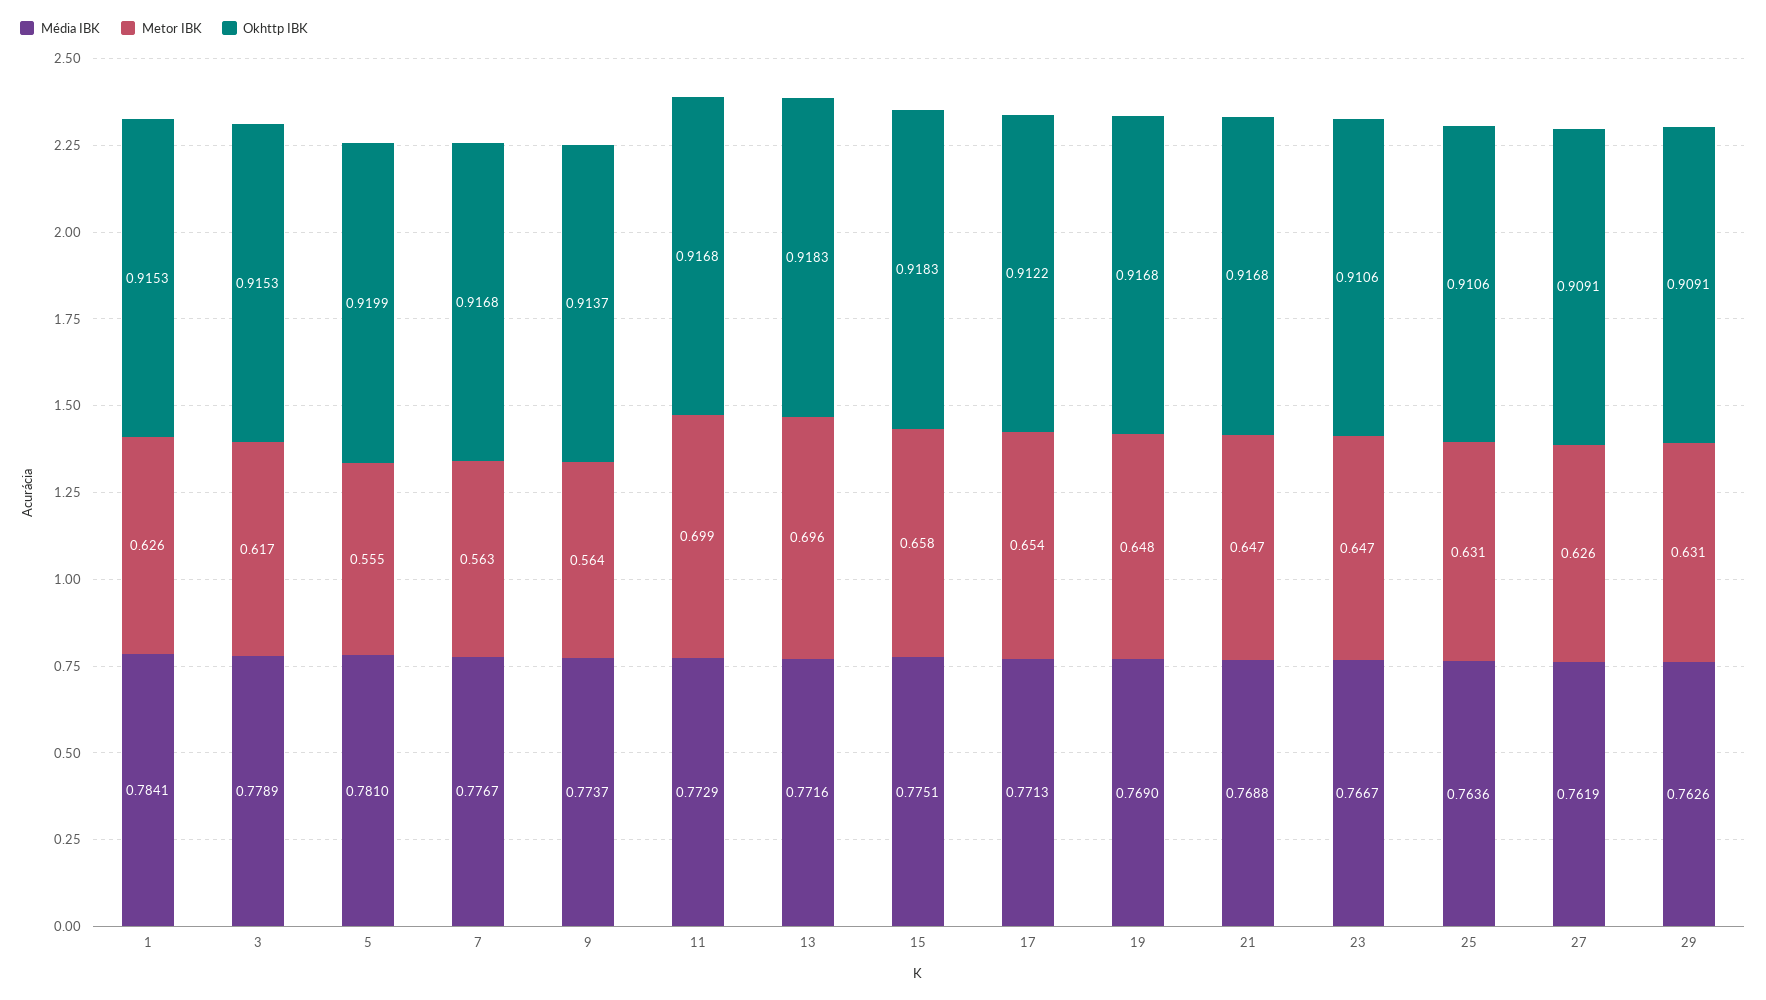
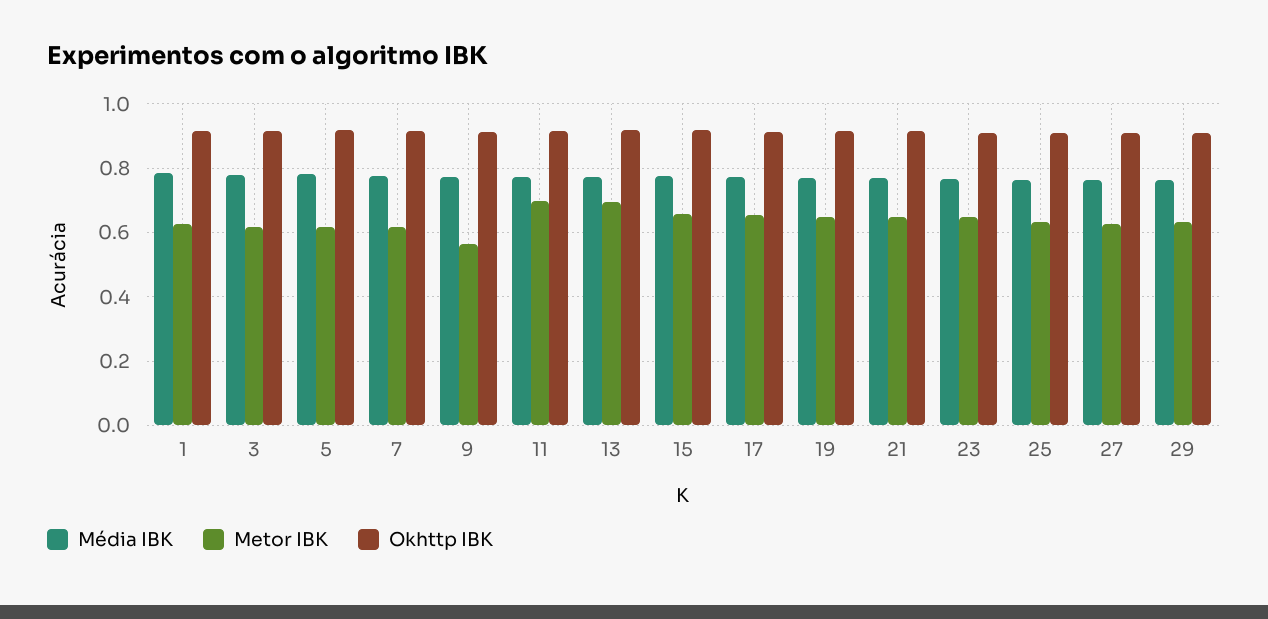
  {
    "Média IBK": {
      "1": 0.7841,
      "3": 0.7789,
      "5": 0.781,
      "7": 0.7767,
      "9": 0.7737,
      "11": 0.7729,
      "13": 0.7716,
      "15": 0.7751,
      "17": 0.7713,
      "19": 0.769,
      "21": 0.7688,
      "23": 0.7667,
      "25": 0.7636,
      "27": 0.7619,
      "29": 0.7626
    },
    "Metor IBK": {
      "1": 0.626,
      "3": 0.617,
-     "5": 0.555,
+     "5": 0.62,
-     "7": 0.563,
+     "7": 0.62,
      "9": 0.564,
      "11": 0.699,
      "13": 0.696,
      "15": 0.658,
      "17": 0.654,
      "19": 0.648,
      "21": 0.647,
      "23": 0.647,
      "25": 0.631,
      "27": 0.626,
      "29": 0.631
    },
    "Okhttp IBK": {
      "1": 0.9153,
      "3": 0.9153,
      "5": 0.9199,
      "7": 0.9168,
      "9": 0.9137,
      "11": 0.9168,
      "13": 0.9183,
      "15": 0.9183,
      "17": 0.9122,
      "19": 0.9168,
      "21": 0.9168,
      "23": 0.9106,
      "25": 0.9106,
      "27": 0.9091,
      "29": 0.9091
    }
  }

